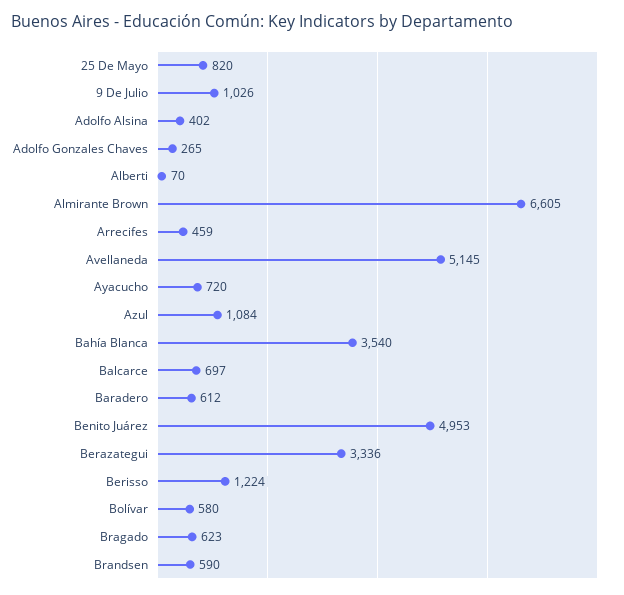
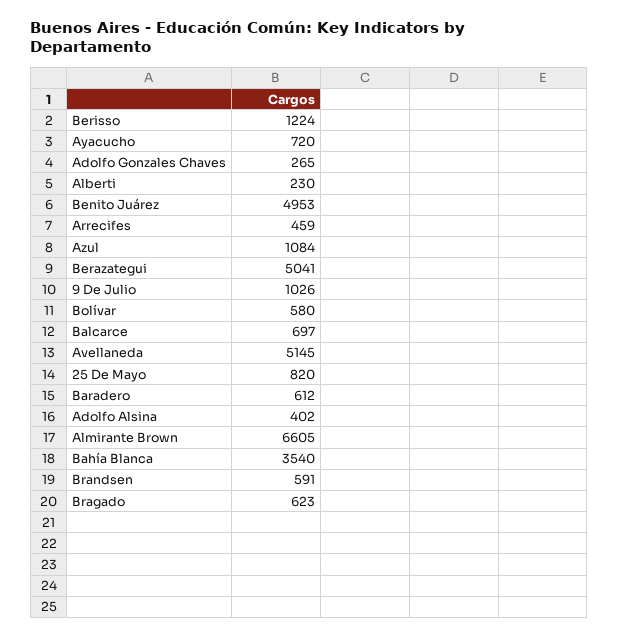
  {
    "25 De Mayo": 820,
    "9 De Julio": 1026,
    "Adolfo Alsina": 402,
    "Adolfo Gonzales Chaves": 265,
-   "Alberti": 70,
+   "Alberti": 230,
    "Almirante Brown": 6605,
    "Arrecifes": 459,
    "Avellaneda": 5145,
    "Ayacucho": 720,
    "Azul": 1084,
    "Bahía Blanca": 3540,
    "Balcarce": 697,
    "Baradero": 612,
    "Benito Juárez": 4953,
-   "Berazategui": 3336,
+   "Berazategui": 5041,
    "Berisso": 1224,
    "Bolívar": 580,
    "Bragado": 623,
-   "Brandsen": 590
+   "Brandsen": 591
  }

